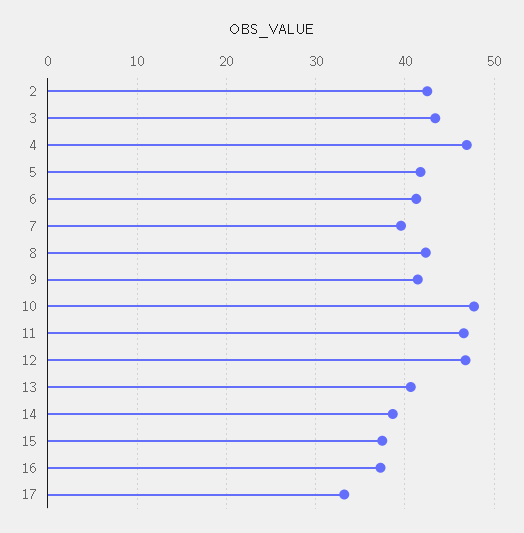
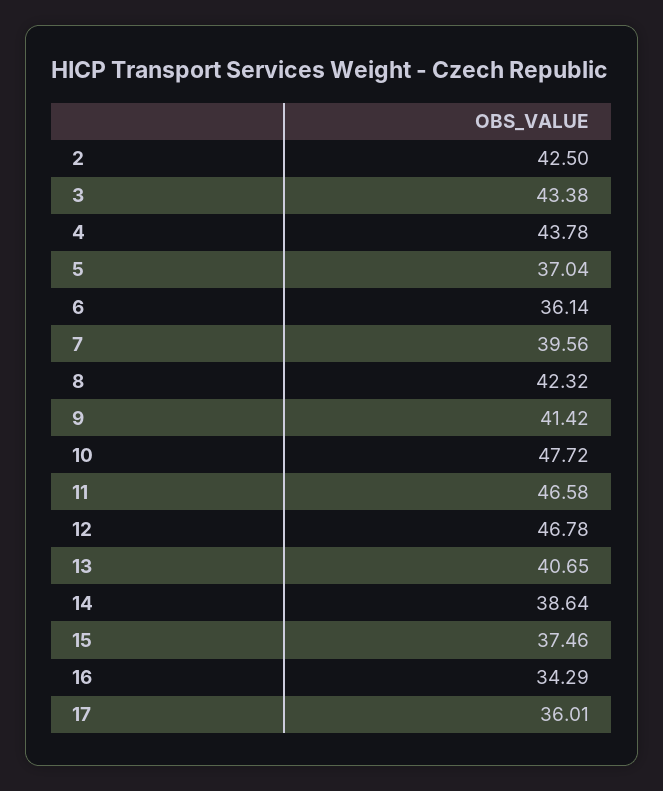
  {
    "2": 42.5,
    "3": 43.38,
-   "4": 47,
+   "4": 43.78,
-   "5": 42,
+   "5": 37.04,
-   "6": 41,
+   "6": 36.14,
    "7": 39.56,
    "8": 42.32,
    "9": 41.42,
    "10": 47.72,
    "11": 46.58,
    "12": 46.78,
    "13": 40.65,
    "14": 38.64,
    "15": 37.46,
-   "16": 37,
+   "16": 34.29,
-   "17": 33
+   "17": 36.01
  }

